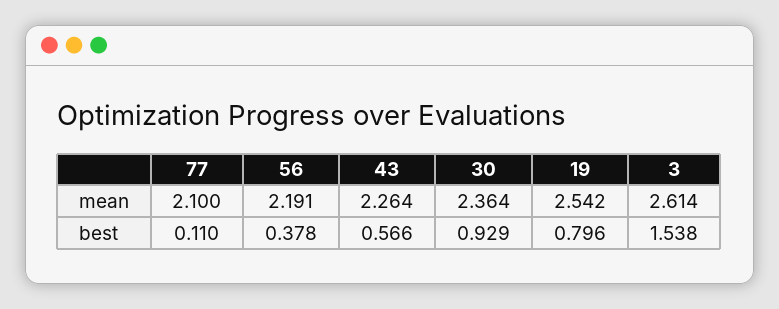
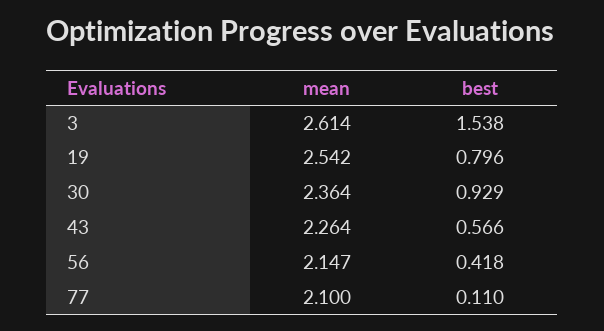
  {
    "77": {
      "mean": 2.1,
      "best": 0.11
    },
    "56": {
-     "mean": 2.191,
+     "mean": 2.147,
-     "best": 0.378
+     "best": 0.418
    },
    "43": {
      "mean": 2.264,
      "best": 0.566
    },
    "30": {
      "mean": 2.364,
      "best": 0.929
    },
    "19": {
      "mean": 2.542,
      "best": 0.796
    },
    "3": {
      "mean": 2.614,
      "best": 1.538
    }
  }

